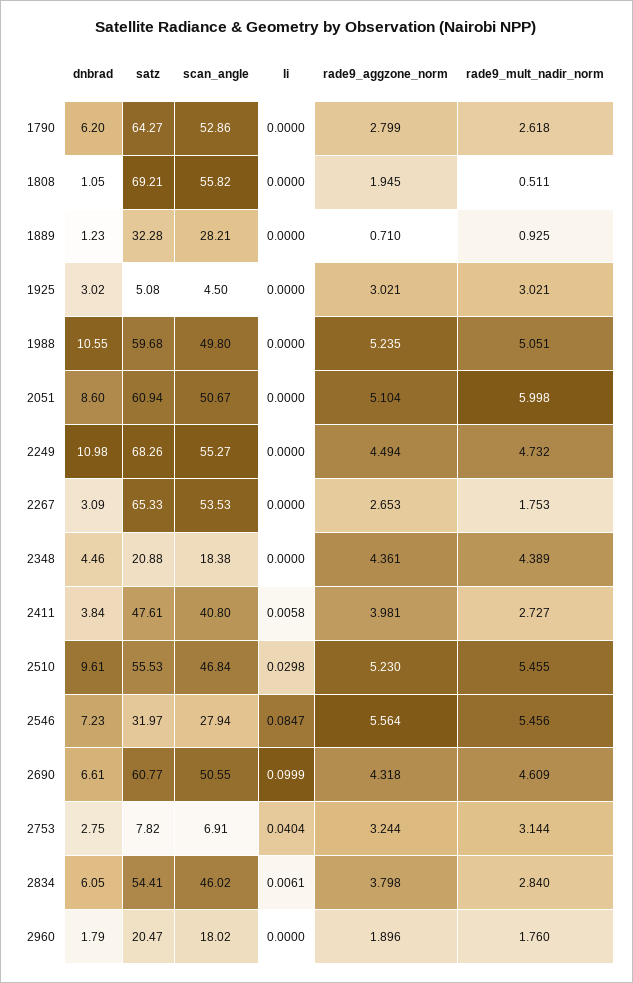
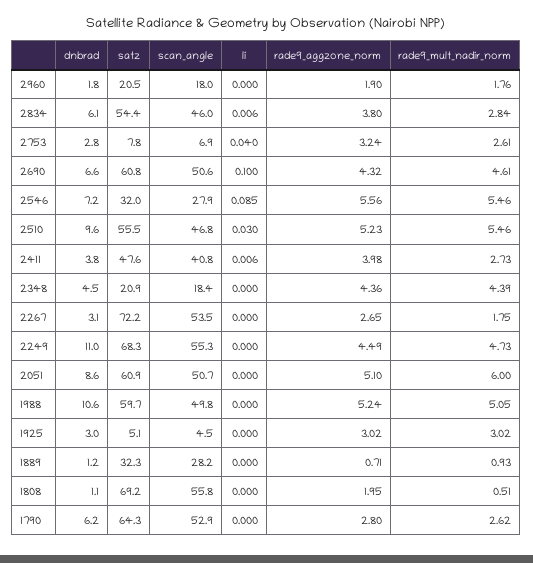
  {
    "dnbrad": {
      "1790": 6.2,
      "1808": 1.05,
      "1889": 1.23,
      "1925": 3.02,
      "1988": 10.55,
      "2051": 8.6,
      "2249": 10.98,
      "2267": 3.09,
      "2348": 4.46,
      "2411": 3.84,
      "2510": 9.61,
      "2546": 7.23,
      "2690": 6.61,
      "2753": 2.75,
      "2834": 6.05,
      "2960": 1.79
    },
    "satz": {
      "1790": 64.27,
      "1808": 69.21,
      "1889": 32.28,
      "1925": 5.08,
      "1988": 59.68,
      "2051": 60.94,
      "2249": 68.26,
-     "2267": 65.33,
+     "2267": 72.2,
      "2348": 20.88,
      "2411": 47.61,
      "2510": 55.53,
      "2546": 31.97,
      "2690": 60.77,
      "2753": 7.82,
      "2834": 54.41,
      "2960": 20.47
    },
    "scan_angle": {
      "1790": 52.86,
      "1808": 55.82,
      "1889": 28.21,
      "1925": 4.5,
      "1988": 49.8,
      "2051": 50.67,
      "2249": 55.27,
      "2267": 53.53,
      "2348": 18.38,
      "2411": 40.8,
      "2510": 46.84,
      "2546": 27.94,
      "2690": 50.55,
      "2753": 6.91,
      "2834": 46.02,
      "2960": 18.02
    },
    "li": {
      "1790": 0,
      "1808": 0,
      "1889": 0,
      "1925": 0,
      "1988": 0,
      "2051": 0,
      "2249": 0,
      "2267": 0,
      "2348": 0,
      "2411": 0.0058,
      "2510": 0.0298,
      "2546": 0.0847,
      "2690": 0.0999,
      "2753": 0.0404,
      "2834": 0.0061,
      "2960": 0
    },
    "rade9_aggzone_norm": {
      "1790": 2.799,
      "1808": 1.945,
      "1889": 0.71,
      "1925": 3.021,
      "1988": 5.235,
      "2051": 5.104,
      "2249": 4.494,
      "2267": 2.653,
      "2348": 4.361,
      "2411": 3.981,
      "2510": 5.23,
      "2546": 5.564,
      "2690": 4.318,
      "2753": 3.244,
      "2834": 3.798,
      "2960": 1.896
    },
    "rade9_mult_nadir_norm": {
      "1790": 2.618,
      "1808": 0.511,
      "1889": 0.925,
      "1925": 3.021,
      "1988": 5.051,
      "2051": 5.998,
      "2249": 4.732,
      "2267": 1.753,
      "2348": 4.389,
      "2411": 2.727,
      "2510": 5.455,
      "2546": 5.456,
      "2690": 4.609,
-     "2753": 3.144,
+     "2753": 2.61,
      "2834": 2.84,
      "2960": 1.76
    }
  }

